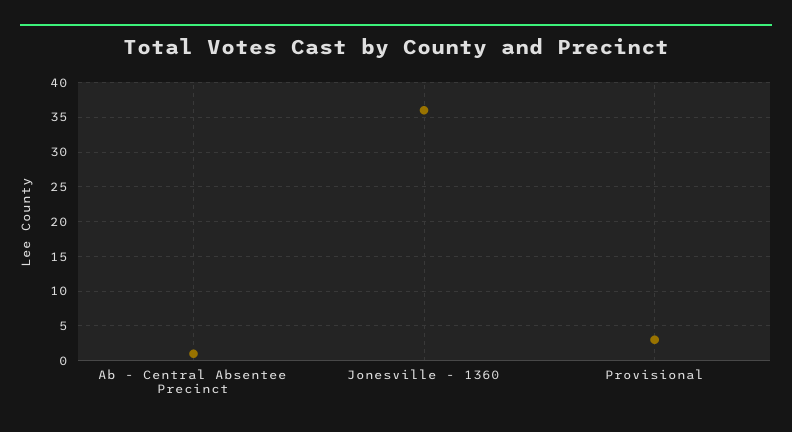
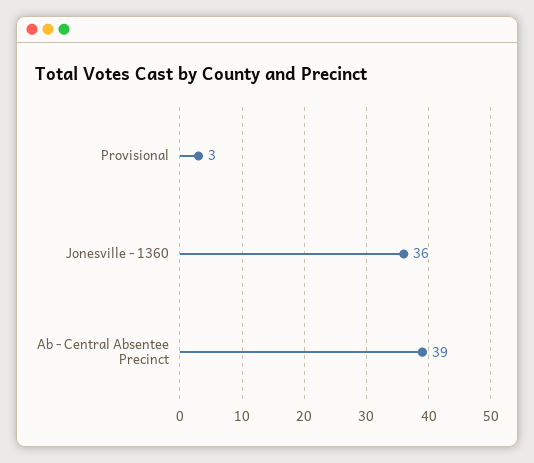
  {
-   "Ab - Central Absentee Precinct": 1,
+   "Ab - Central Absentee Precinct": 39,
    "Jonesville - 1360": 36,
    "Provisional": 3
  }

